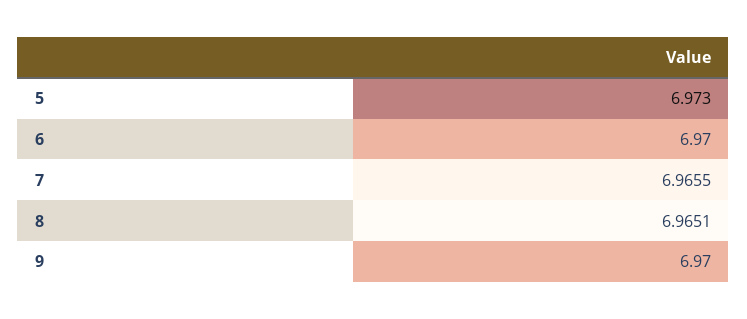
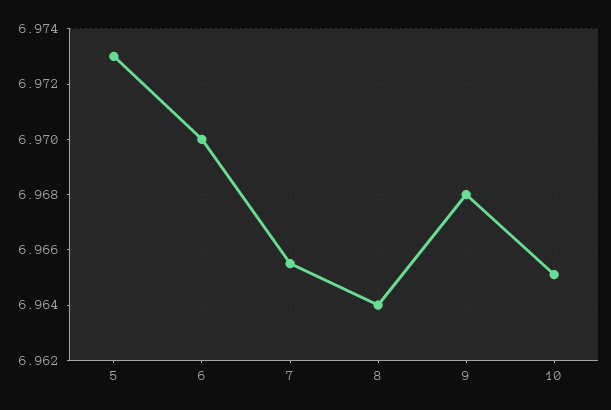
  {
    "5": 6.973,
    "6": 6.97,
    "7": 6.9655,
-   "8": 6.9651,
+   "8": 6.964,
-   "9": 6.97
+   "9": 6.968,
+   "10": 6.965
  }

